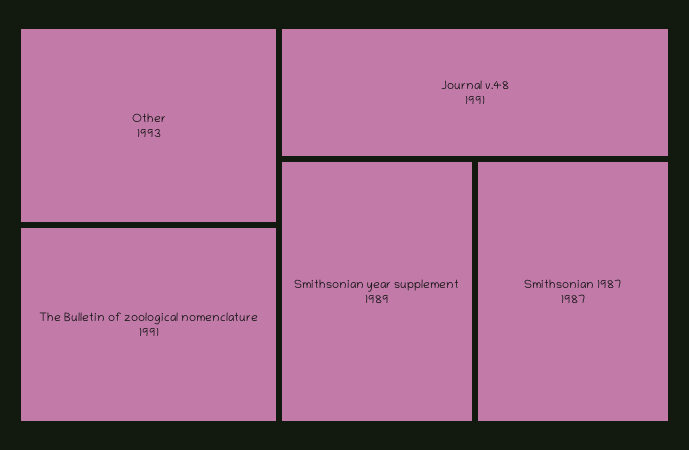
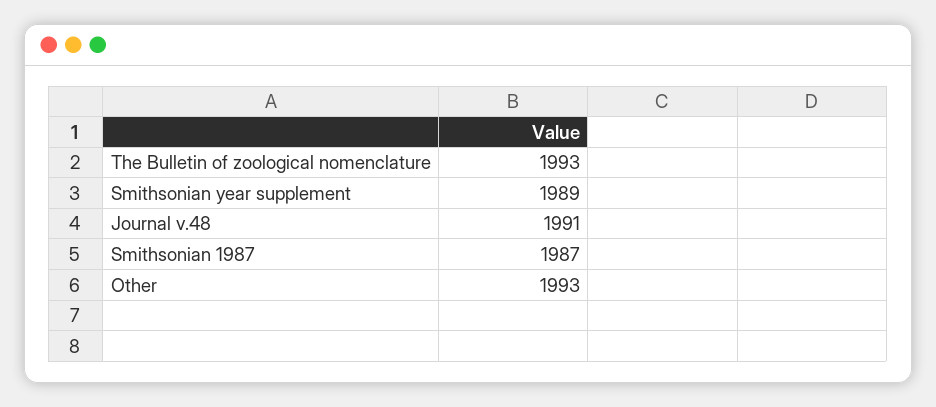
  {
    "Other": 1993,
-   "The Bulletin of zoological nomenclature": 1991,
+   "The Bulletin of zoological nomenclature": 1993,
    "Journal v.48": 1991,
    "Smithsonian year supplement": 1989,
    "Smithsonian 1987": 1987
  }

